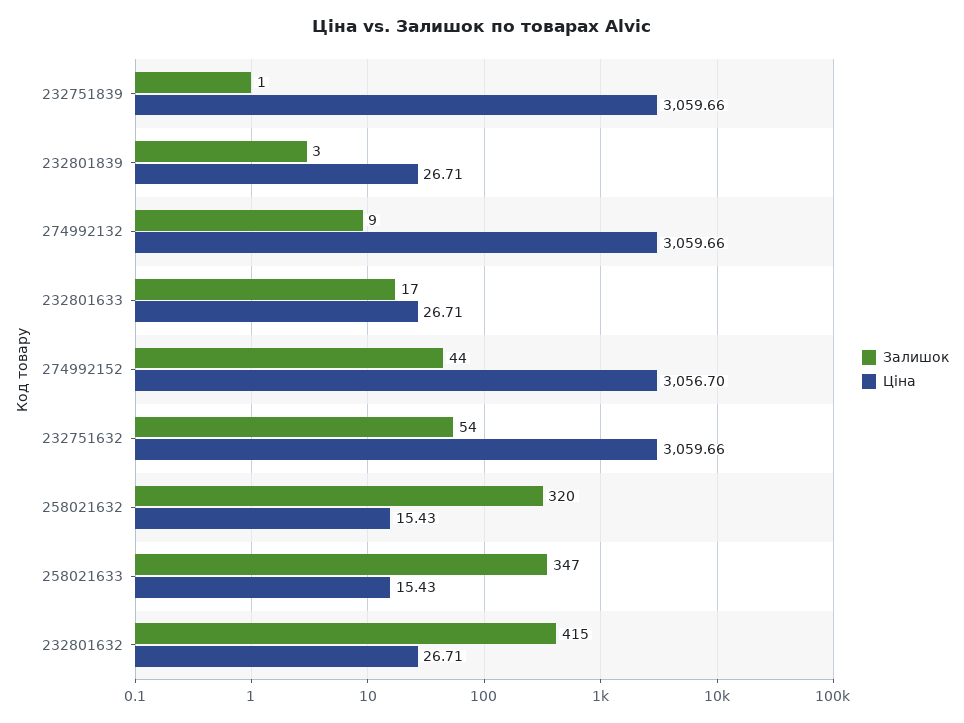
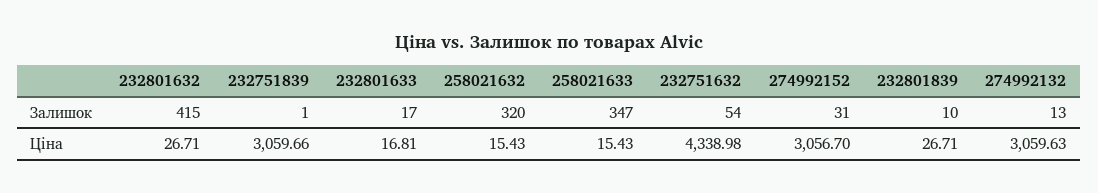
  {
    "Залишок": {
      "232751839": 1,
-     "232801839": 3,
+     "232801839": 10,
-     "274992132": 9,
+     "274992132": 13,
      "232801633": 17,
-     "274992152": 44,
+     "274992152": 31,
      "232751632": 54,
      "258021632": 320,
      "258021633": 347,
      "232801632": 415
    },
    "Ціна": {
      "232751839": 3059.66,
      "232801839": 26.71,
-     "274992132": 3059.66,
+     "274992132": 3059.63,
-     "232801633": 26.71,
+     "232801633": 16.81,
      "274992152": 3056.7,
-     "232751632": 3059.66,
+     "232751632": 4338.98,
      "258021632": 15.43,
      "258021633": 15.43,
      "232801632": 26.71
    }
  }

